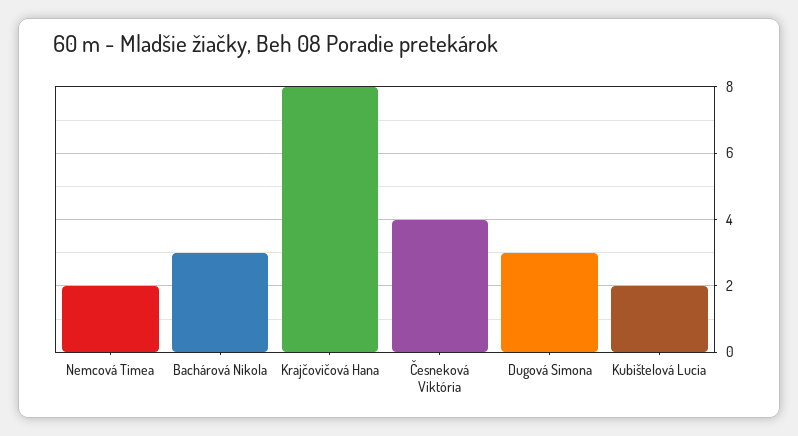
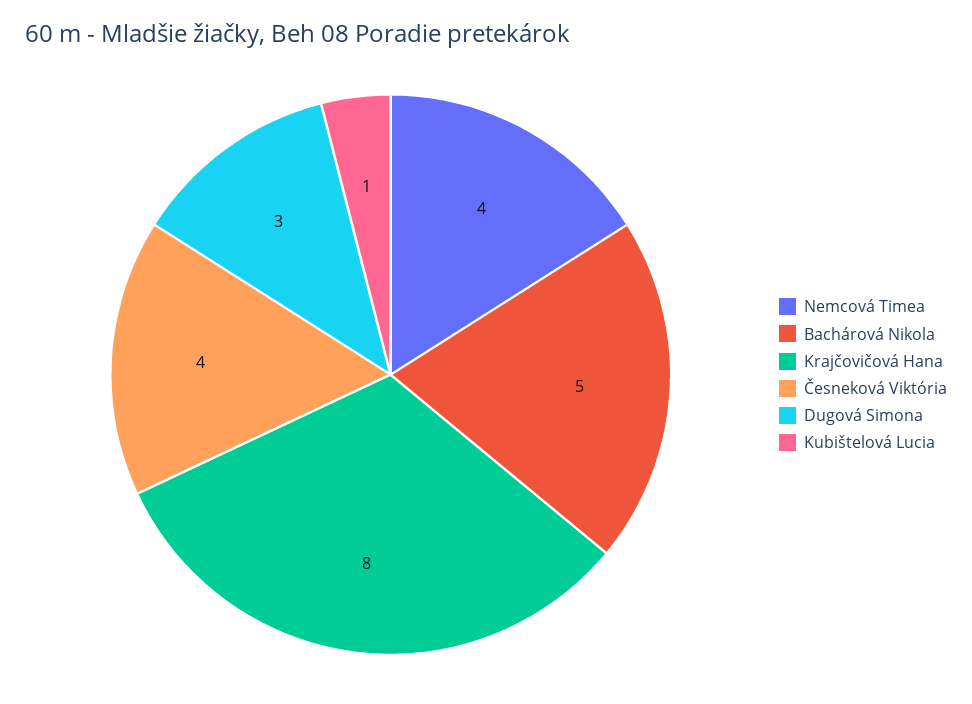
  {
-   "Nemcová Timea": 2,
+   "Nemcová Timea": 4,
-   "Bachárová Nikola": 3,
+   "Bachárová Nikola": 5,
    "Krajčovičová Hana": 8,
    "Česneková Viktória": 4,
    "Dugová Simona": 3,
-   "Kubištelová Lucia": 2
+   "Kubištelová Lucia": 1
  }

